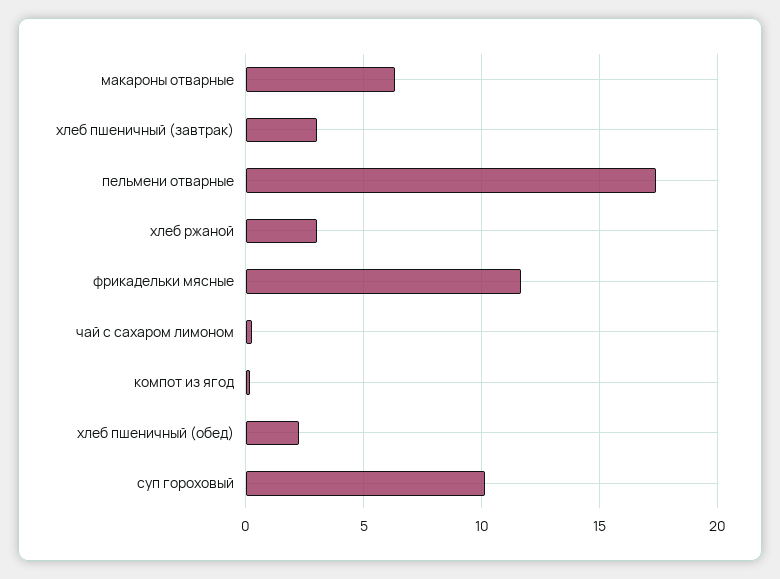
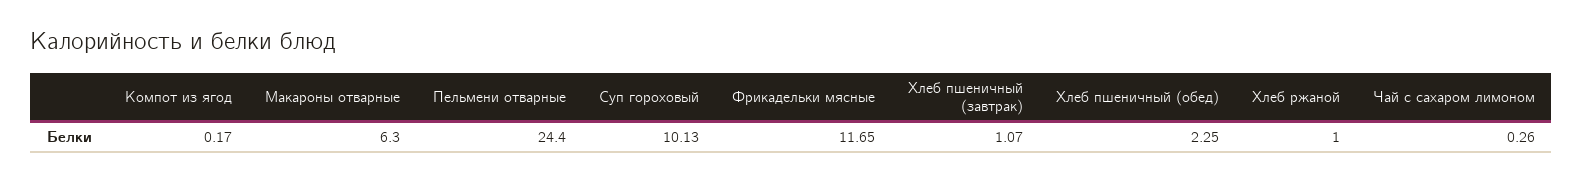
  {
    "макароны отварные": 6.3,
-   "хлеб пшеничный (завтрак)": 3,
+   "хлеб пшеничный (завтрак)": 1.07,
-   "пельмени отварные": 17.5,
+   "пельмени отварные": 24.4,
-   "хлеб ржаной": 3,
+   "хлеб ржаной": 1,
    "фрикадельки мясные": 11.65,
    "чай с сахаром лимоном": 0.26,
    "компот из ягод": 0.17,
    "хлеб пшеничный (обед)": 2.25,
    "суп гороховый": 10.13
  }

